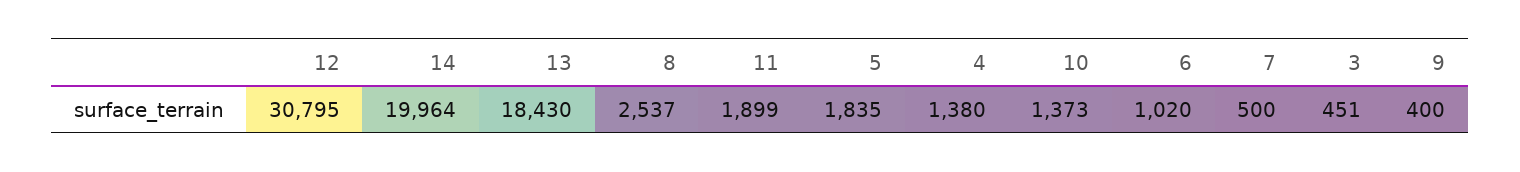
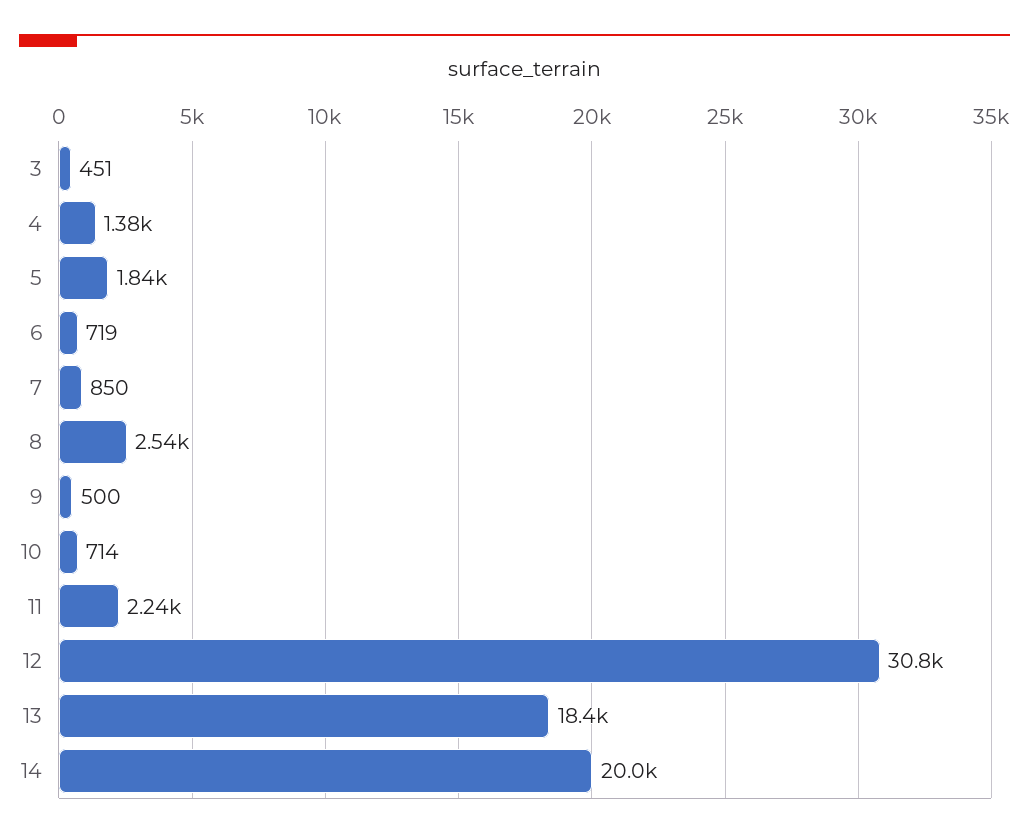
  {
    "12": 30795,
    "14": 19964,
    "13": 18430,
    "8": 2537,
-   "11": 1899,
+   "11": 2240,
    "5": 1835,
    "4": 1380,
-   "10": 1373,
+   "10": 714,
-   "6": 1020,
+   "6": 719,
-   "7": 500,
+   "7": 850,
    "3": 451,
-   "9": 400
+   "9": 500
  }

